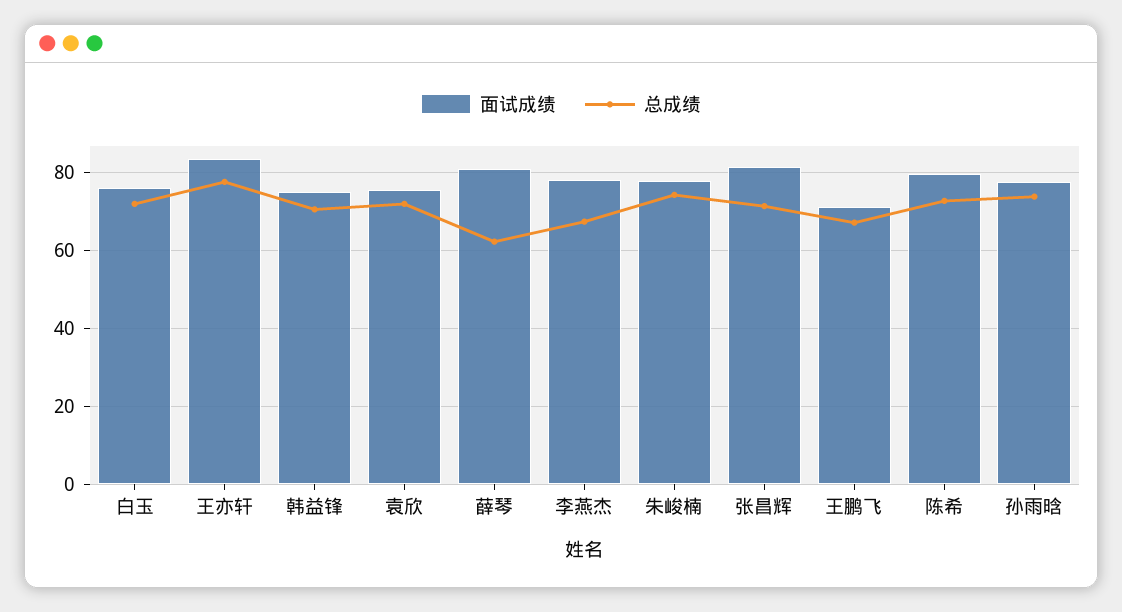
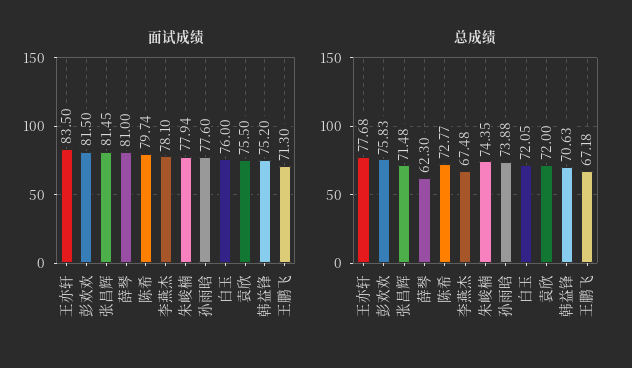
  {
    "面试成绩": {
      "白玉": 76,
      "王亦轩": 83.5,
      "韩益锋": 75.2,
      "袁欣": 75.5,
      "薛琴": 81,
      "李燕杰": 78.1,
      "朱峻楠": 77.94,
      "张昌辉": 81.45,
      "王鹏飞": 71.3,
      "陈希": 79.74,
-     "孙雨晗": 77.6
+     "孙雨晗": 77.6,
+     "彭欢欢": 81.5
    },
    "总成绩": {
      "白玉": 72.05,
      "王亦轩": 77.68,
      "韩益锋": 70.63,
      "袁欣": 72,
      "薛琴": 62.3,
      "李燕杰": 67.48,
      "朱峻楠": 74.35,
      "张昌辉": 71.48,
      "王鹏飞": 67.18,
      "陈希": 72.77,
-     "孙雨晗": 73.88
+     "孙雨晗": 73.88,
+     "彭欢欢": 75.83
    }
  }

